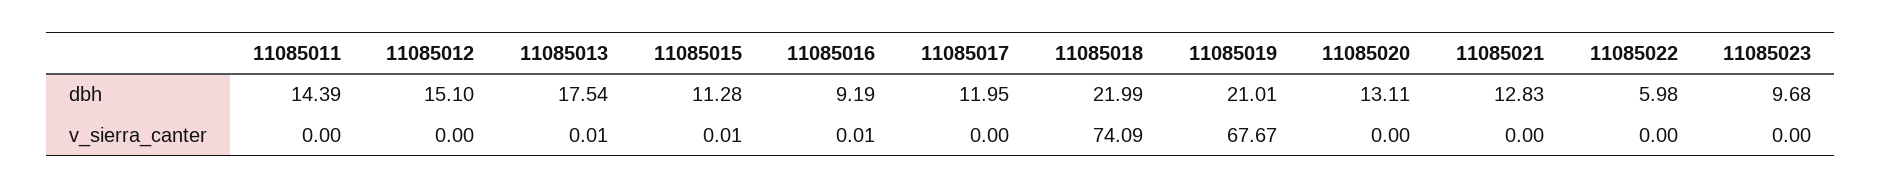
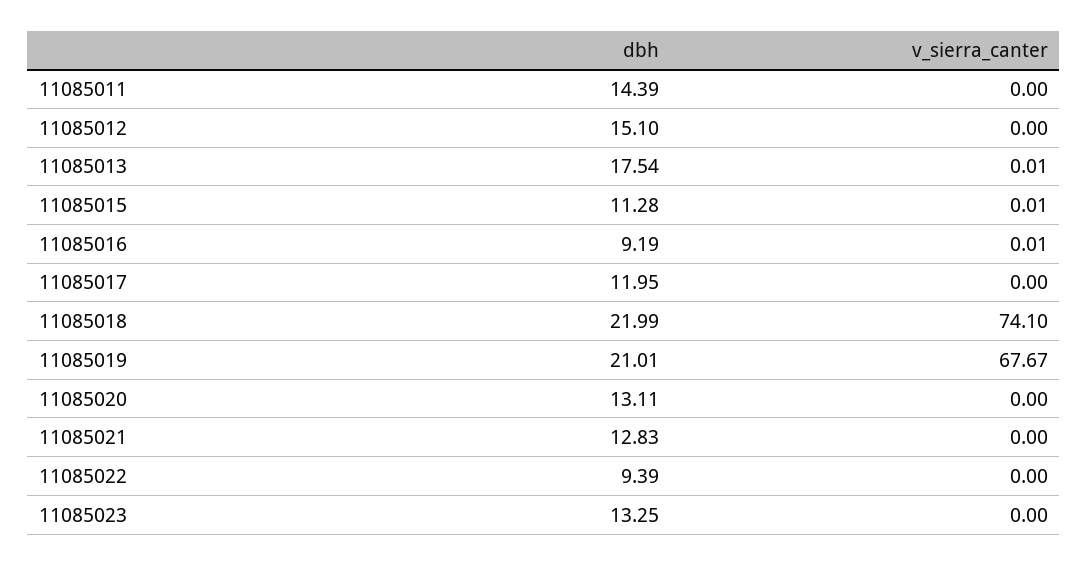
  {
    "11085011": {
      "dbh": 14.39,
      "v_sierra_canter": 0
    },
    "11085012": {
      "dbh": 15.1,
      "v_sierra_canter": 0
    },
    "11085013": {
      "dbh": 17.54,
      "v_sierra_canter": 0.01
    },
    "11085015": {
      "dbh": 11.28,
      "v_sierra_canter": 0.01
    },
    "11085016": {
      "dbh": 9.19,
      "v_sierra_canter": 0.01
    },
    "11085017": {
      "dbh": 11.95,
      "v_sierra_canter": 0
    },
    "11085018": {
      "dbh": 21.99,
-     "v_sierra_canter": 74.09
+     "v_sierra_canter": 74.1
    },
    "11085019": {
      "dbh": 21.01,
      "v_sierra_canter": 67.67
    },
    "11085020": {
      "dbh": 13.11,
      "v_sierra_canter": 0
    },
    "11085021": {
      "dbh": 12.83,
      "v_sierra_canter": 0
    },
    "11085022": {
-     "dbh": 5.98,
+     "dbh": 9.39,
      "v_sierra_canter": 0
    },
    "11085023": {
-     "dbh": 9.68,
+     "dbh": 13.25,
      "v_sierra_canter": 0
    }
  }

